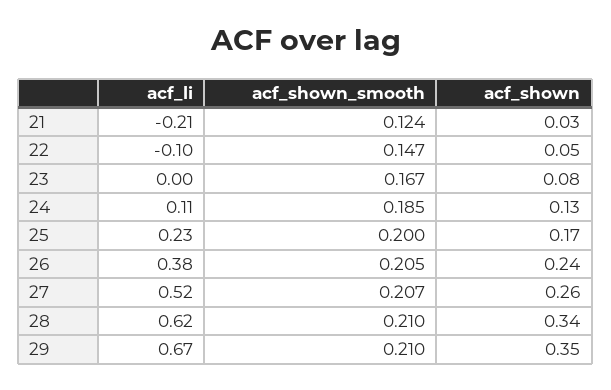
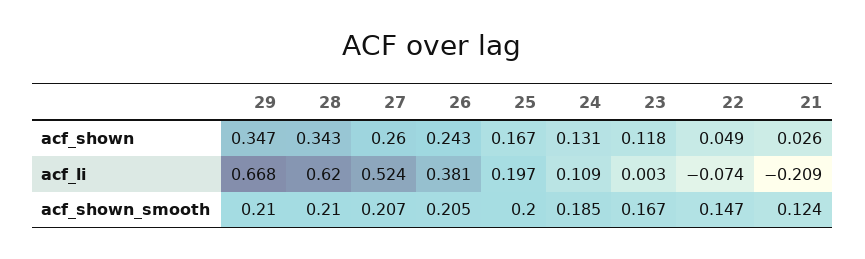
  {
    "acf_li": {
      "21": -0.209,
-     "22": -0.1,
+     "22": -0.074,
      "23": 0.003,
      "24": 0.109,
-     "25": 0.23,
+     "25": 0.197,
      "26": 0.381,
      "27": 0.524,
      "28": 0.62,
      "29": 0.668
    },
    "acf_shown_smooth": {
      "21": 0.124,
      "22": 0.147,
      "23": 0.167,
      "24": 0.185,
      "25": 0.2,
      "26": 0.205,
      "27": 0.207,
      "28": 0.21,
      "29": 0.21
    },
    "acf_shown": {
      "21": 0.026,
      "22": 0.049,
-     "23": 0.08,
+     "23": 0.118,
      "24": 0.131,
      "25": 0.167,
      "26": 0.243,
      "27": 0.26,
      "28": 0.343,
      "29": 0.347
    }
  }

